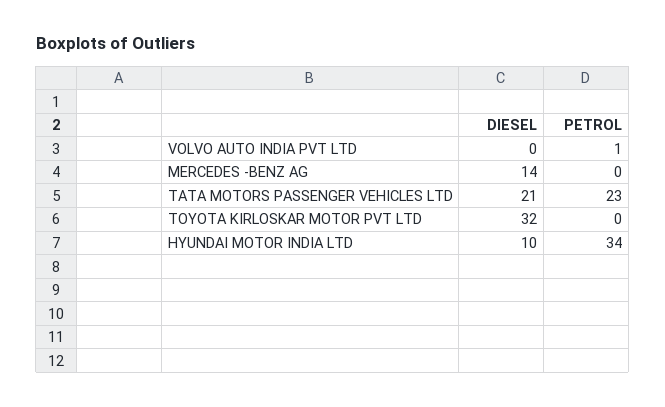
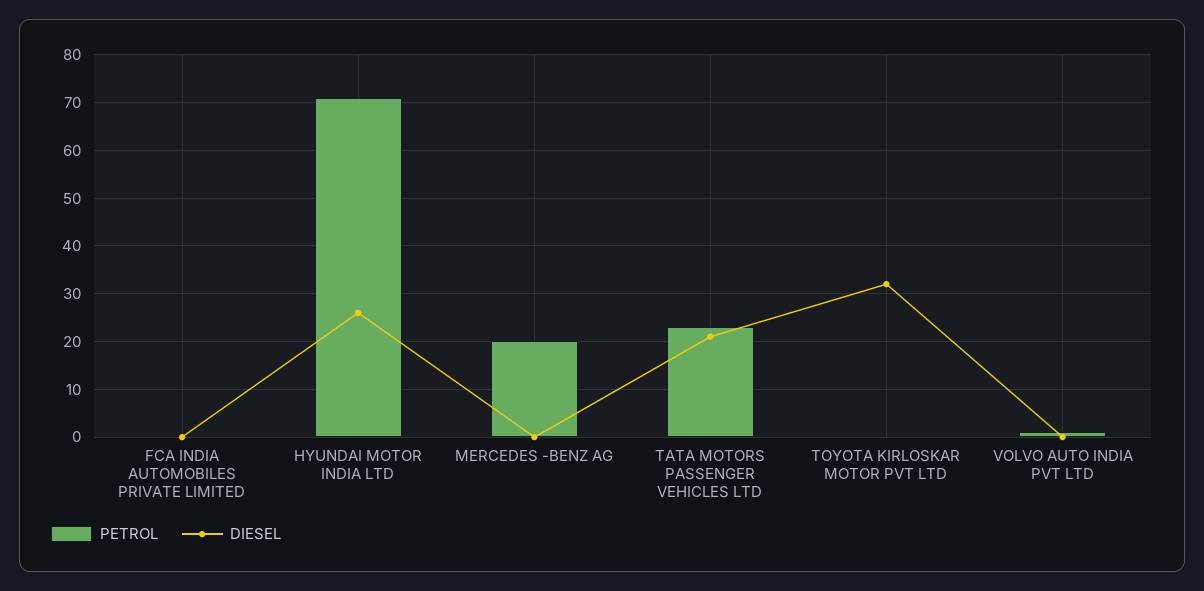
  {
    "DIESEL": {
      "VOLVO AUTO INDIA PVT LTD": 0,
-     "MERCEDES -BENZ AG": 14,
+     "MERCEDES -BENZ AG": 0,
      "TATA MOTORS PASSENGER VEHICLES LTD": 21,
      "TOYOTA KIRLOSKAR MOTOR PVT LTD": 32,
-     "HYUNDAI MOTOR INDIA LTD": 10
+     "HYUNDAI MOTOR INDIA LTD": 25,
+     "FCA INDIA AUTOMOBILES PRIVATE LIMITED": 0
    },
    "PETROL": {
      "VOLVO AUTO INDIA PVT LTD": 1,
-     "MERCEDES -BENZ AG": 0,
+     "MERCEDES -BENZ AG": 20,
      "TATA MOTORS PASSENGER VEHICLES LTD": 23,
      "TOYOTA KIRLOSKAR MOTOR PVT LTD": 0,
-     "HYUNDAI MOTOR INDIA LTD": 34
+     "HYUNDAI MOTOR INDIA LTD": 70,
+     "FCA INDIA AUTOMOBILES PRIVATE LIMITED": 0
    }
  }

